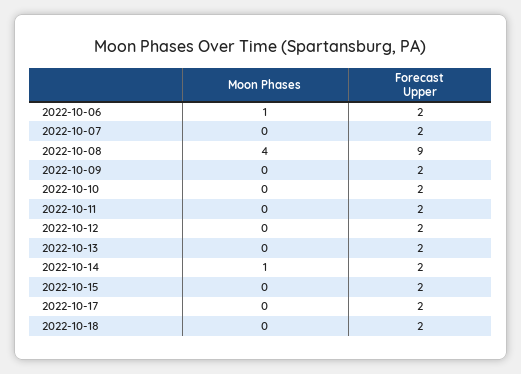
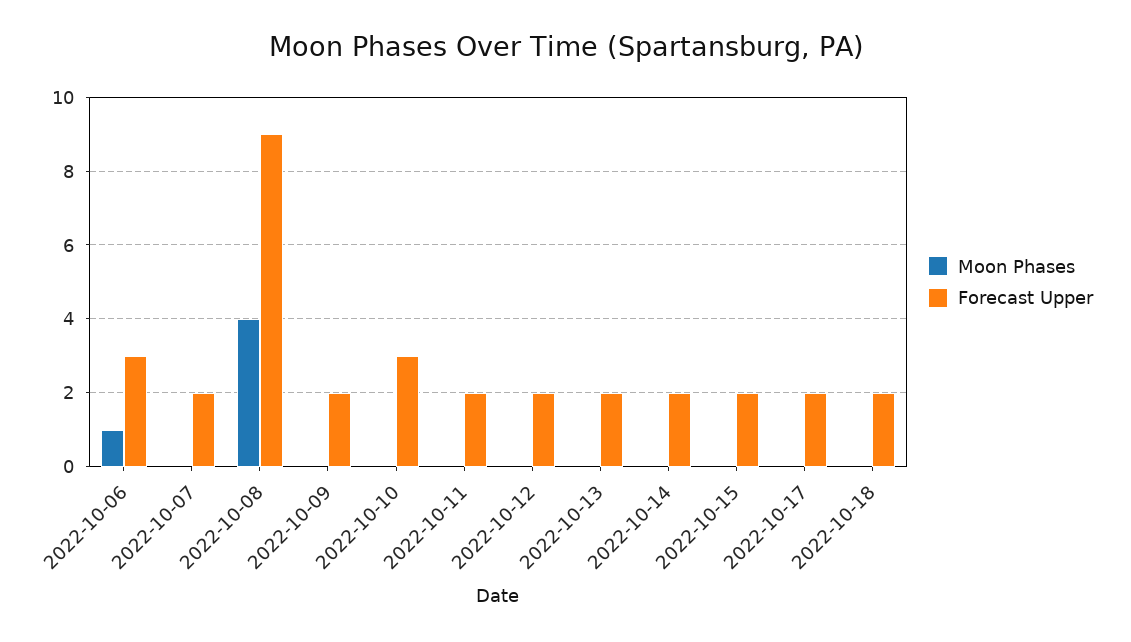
  {
    "Moon Phases": {
      "2022-10-06": 1,
      "2022-10-07": 0,
      "2022-10-08": 4,
      "2022-10-09": 0,
      "2022-10-10": 0,
      "2022-10-11": 0,
      "2022-10-12": 0,
      "2022-10-13": 0,
-     "2022-10-14": 1,
+     "2022-10-14": 0,
      "2022-10-15": 0,
      "2022-10-17": 0,
      "2022-10-18": 0
    },
    "Forecast Upper": {
-     "2022-10-06": 2,
+     "2022-10-06": 3,
      "2022-10-07": 2,
      "2022-10-08": 9,
      "2022-10-09": 2,
-     "2022-10-10": 2,
+     "2022-10-10": 3,
      "2022-10-11": 2,
      "2022-10-12": 2,
      "2022-10-13": 2,
      "2022-10-14": 2,
      "2022-10-15": 2,
      "2022-10-17": 2,
      "2022-10-18": 2
    }
  }

